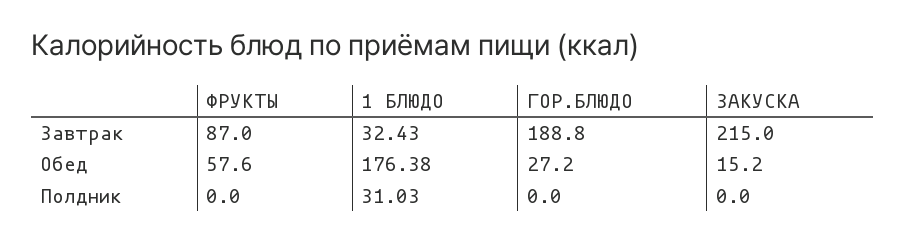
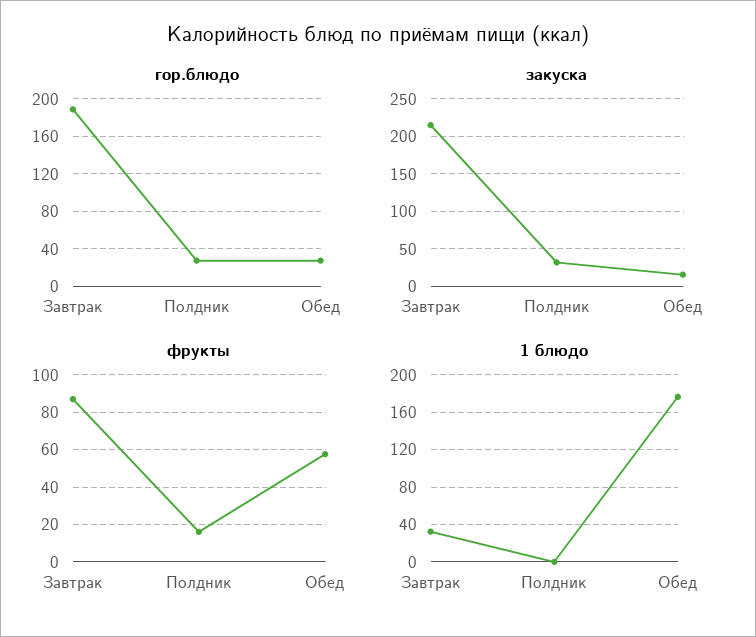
  {
    "ФРУКТЫ": {
      "Завтрак": 87,
      "Обед": 57.6,
-     "Полдник": 0
+     "Полдник": 15
    },
    "1 БЛЮДО": {
      "Завтрак": 32.43,
      "Обед": 176.38,
-     "Полдник": 31.03
+     "Полдник": 0
    },
    "ГОР.БЛЮДО": {
      "Завтрак": 188.8,
      "Обед": 27.2,
-     "Полдник": 0
+     "Полдник": 30
    },
    "ЗАКУСКА": {
      "Завтрак": 215,
      "Обед": 15.2,
-     "Полдник": 0
+     "Полдник": 30
    }
  }

